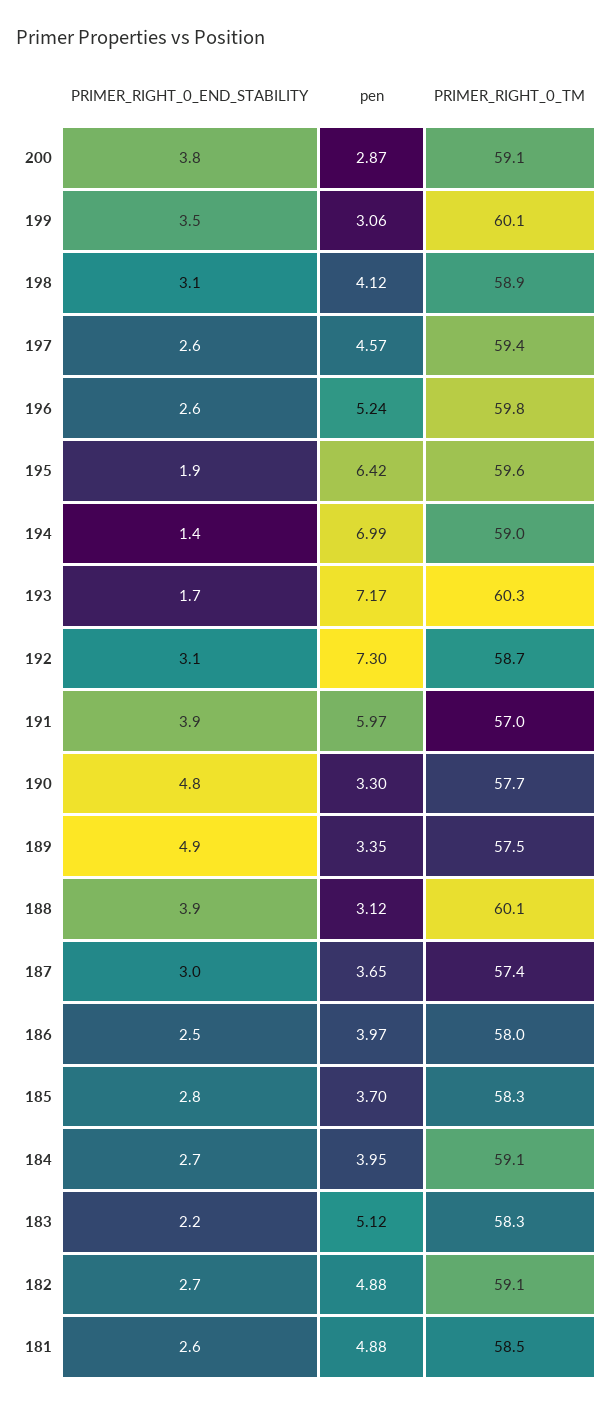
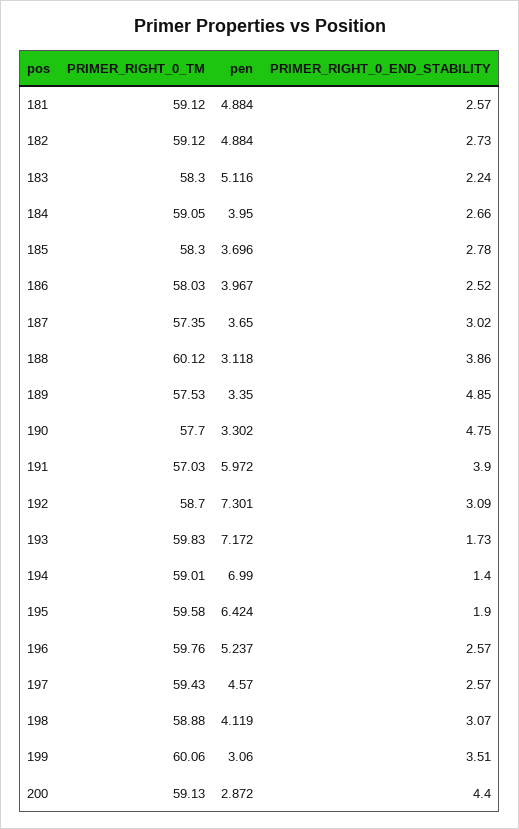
  {
    "PRIMER_RIGHT_0_END_STABILITY": {
-     "200": 3.8,
+     "200": 4.4,
      "199": 3.51,
      "198": 3.07,
      "197": 2.57,
      "196": 2.57,
      "195": 1.9,
      "194": 1.4,
      "193": 1.73,
      "192": 3.09,
      "191": 3.9,
      "190": 4.75,
      "189": 4.85,
      "188": 3.86,
      "187": 3.02,
      "186": 2.52,
      "185": 2.78,
      "184": 2.66,
      "183": 2.24,
      "182": 2.73,
      "181": 2.57
    },
    "pen": {
      "200": 2.872,
      "199": 3.06,
      "198": 4.119,
      "197": 4.57,
      "196": 5.237,
      "195": 6.424,
      "194": 6.99,
      "193": 7.172,
      "192": 7.301,
      "191": 5.972,
      "190": 3.302,
      "189": 3.35,
      "188": 3.118,
      "187": 3.65,
      "186": 3.967,
      "185": 3.696,
      "184": 3.95,
      "183": 5.116,
      "182": 4.884,
      "181": 4.884
    },
    "PRIMER_RIGHT_0_TM": {
      "200": 59.13,
      "199": 60.06,
      "198": 58.88,
      "197": 59.43,
      "196": 59.76,
      "195": 59.58,
      "194": 59.01,
-     "193": 60.3,
+     "193": 59.83,
      "192": 58.7,
      "191": 57.03,
      "190": 57.7,
      "189": 57.53,
      "188": 60.12,
      "187": 57.35,
      "186": 58.03,
      "185": 58.3,
      "184": 59.05,
      "183": 58.3,
      "182": 59.12,
-     "181": 58.5
+     "181": 59.12
    }
  }

